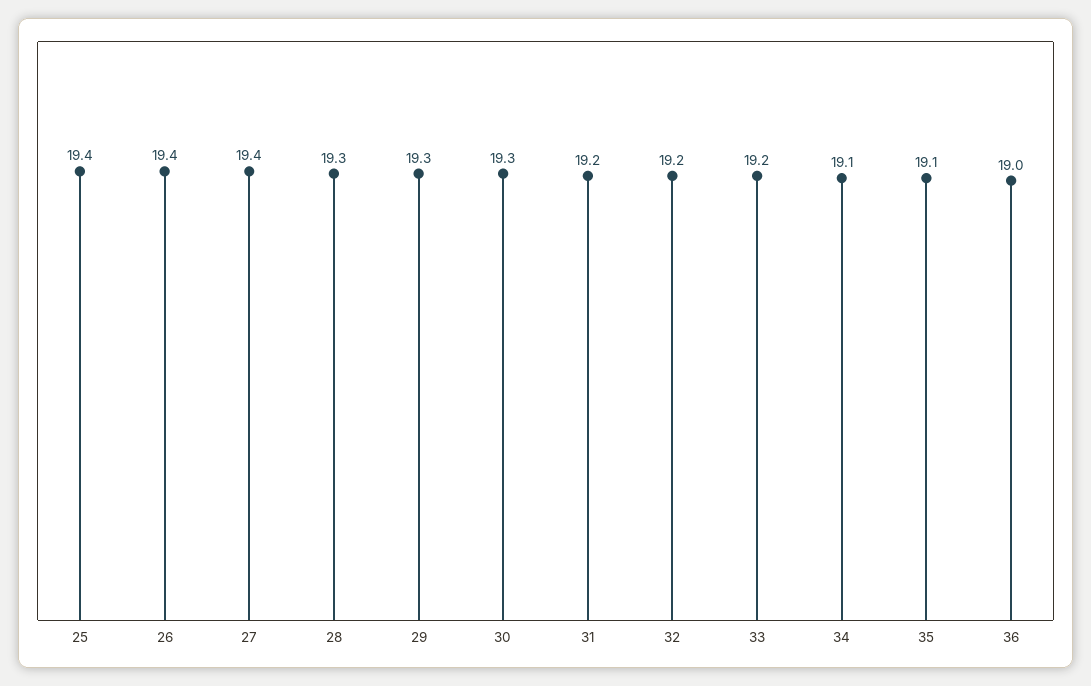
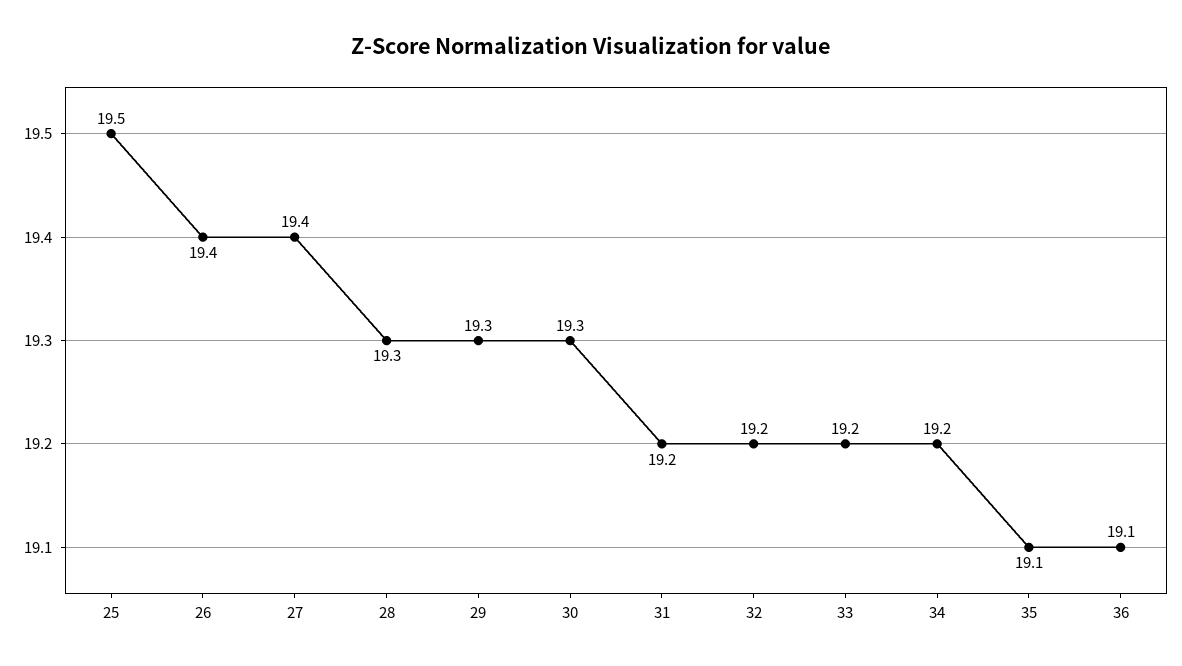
  {
-   "25": 19.4,
+   "25": 19.5,
    "26": 19.4,
    "27": 19.4,
    "28": 19.3,
    "29": 19.3,
    "30": 19.3,
    "31": 19.2,
    "32": 19.2,
    "33": 19.2,
-   "34": 19.1,
+   "34": 19.2,
    "35": 19.1,
-   "36": 19
+   "36": 19.1
  }

